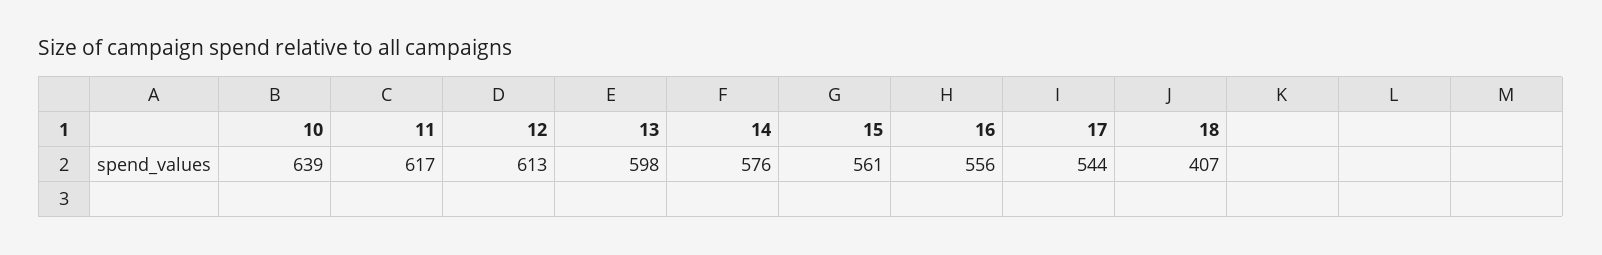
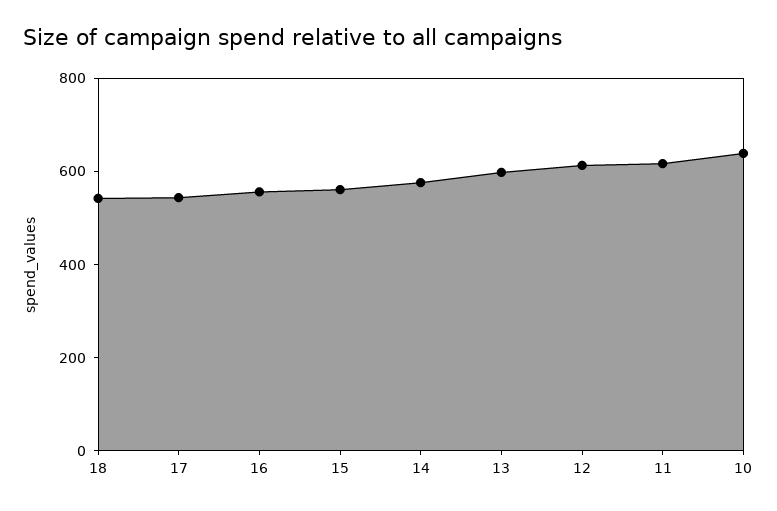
  {
    "10": 639,
    "11": 617,
    "12": 613,
    "13": 598,
    "14": 576,
    "15": 561,
    "16": 556,
    "17": 544,
-   "18": 407
+   "18": 550
  }

